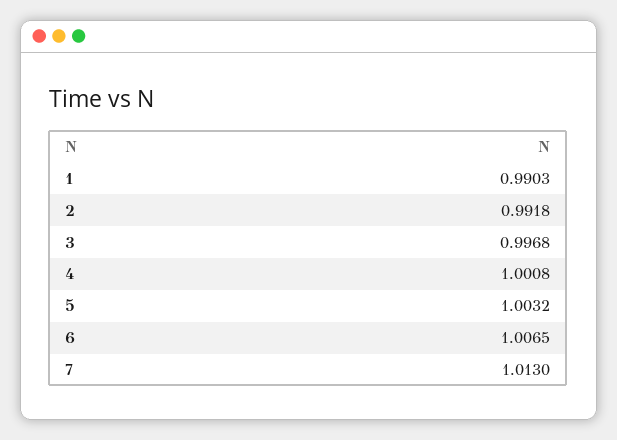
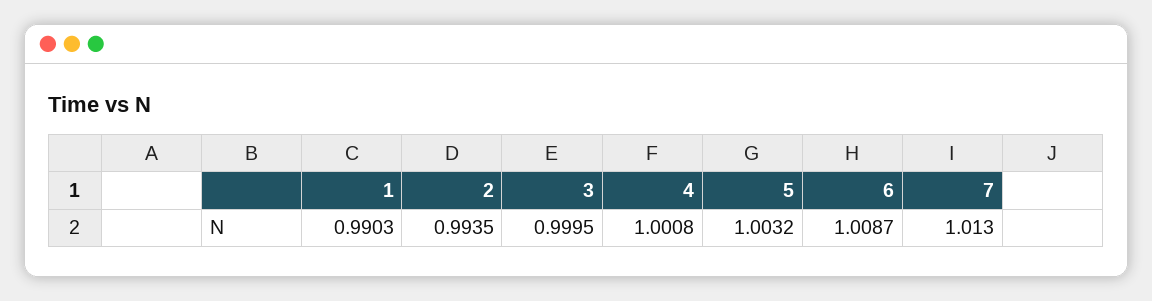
  {
    "1": 0.9903,
-   "2": 0.9918,
+   "2": 0.9935,
-   "3": 0.9968,
+   "3": 0.9995,
    "4": 1.0008,
    "5": 1.0032,
-   "6": 1.0065,
+   "6": 1.0087,
    "7": 1.013
  }

